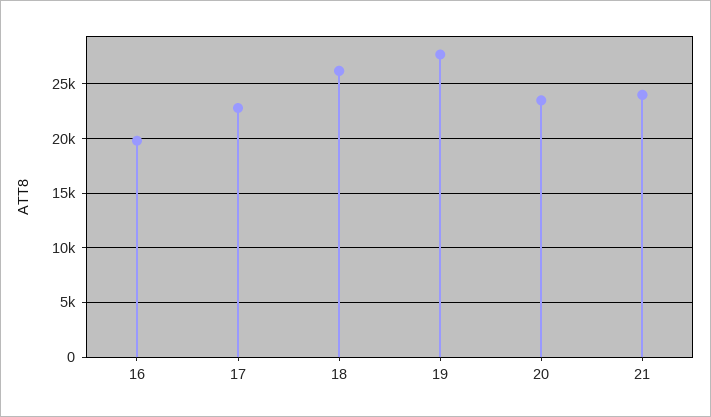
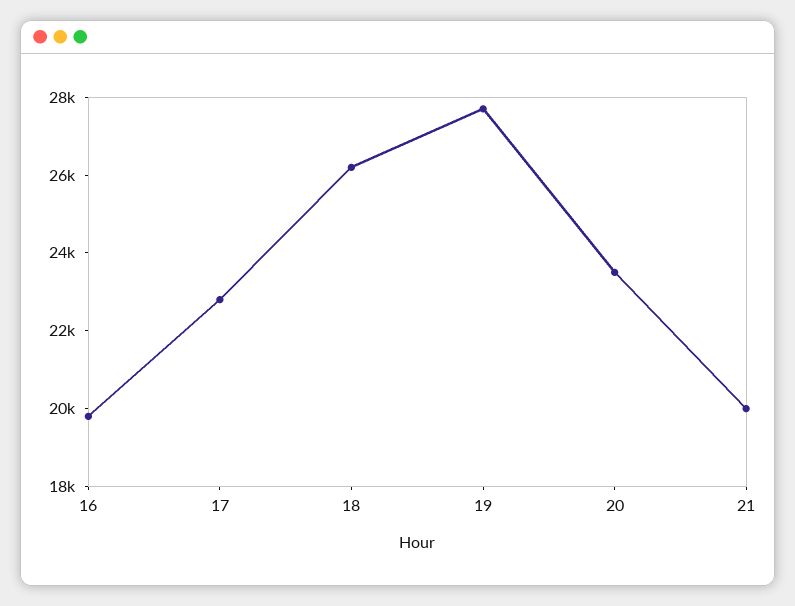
  {
    "16": 20000,
    "17": 23000,
    "18": 26000,
    "19": 27500,
    "20": 23500,
-   "21": 24000
+   "21": 20000
  }

